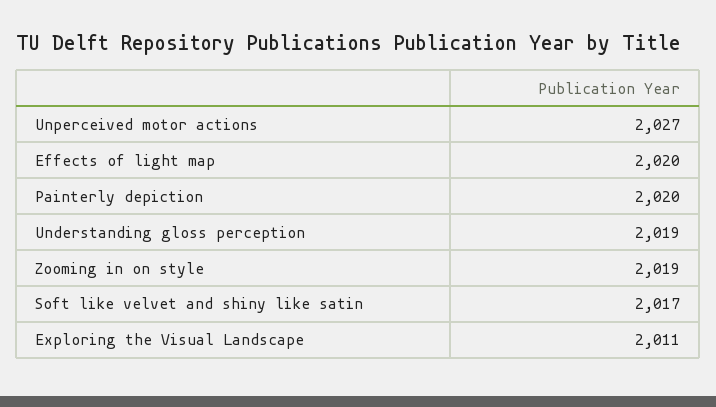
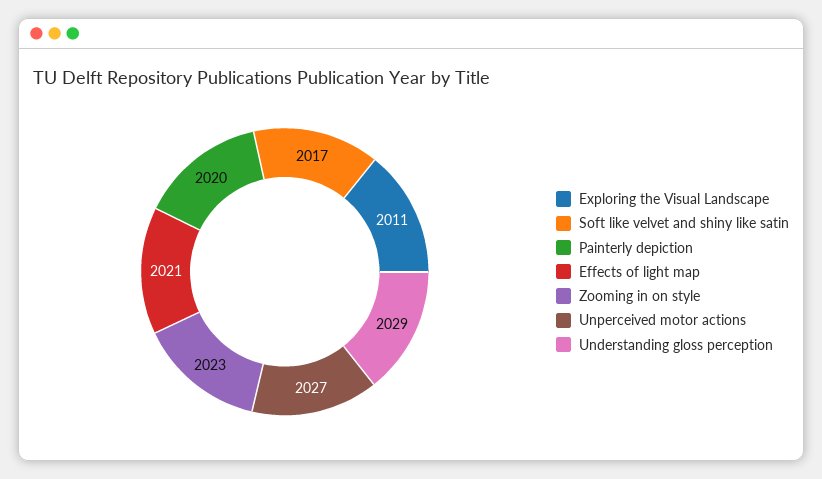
  {
    "Unperceived motor actions": 2027,
-   "Effects of light map": 2020,
+   "Effects of light map": 2021,
    "Painterly depiction": 2020,
-   "Understanding gloss perception": 2019,
+   "Understanding gloss perception": 2029,
-   "Zooming in on style": 2019,
+   "Zooming in on style": 2023,
    "Soft like velvet and shiny like satin": 2017,
    "Exploring the Visual Landscape": 2011
  }

